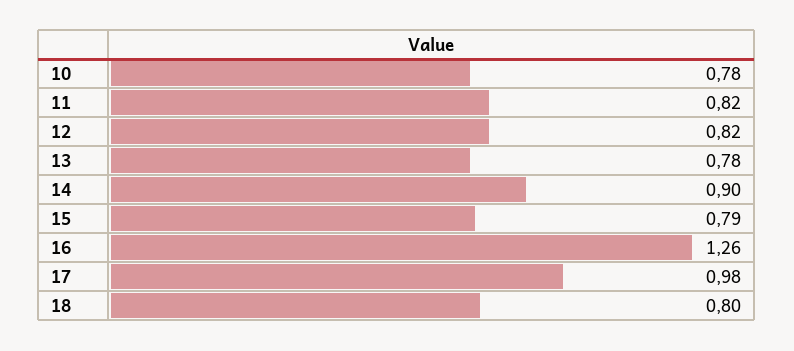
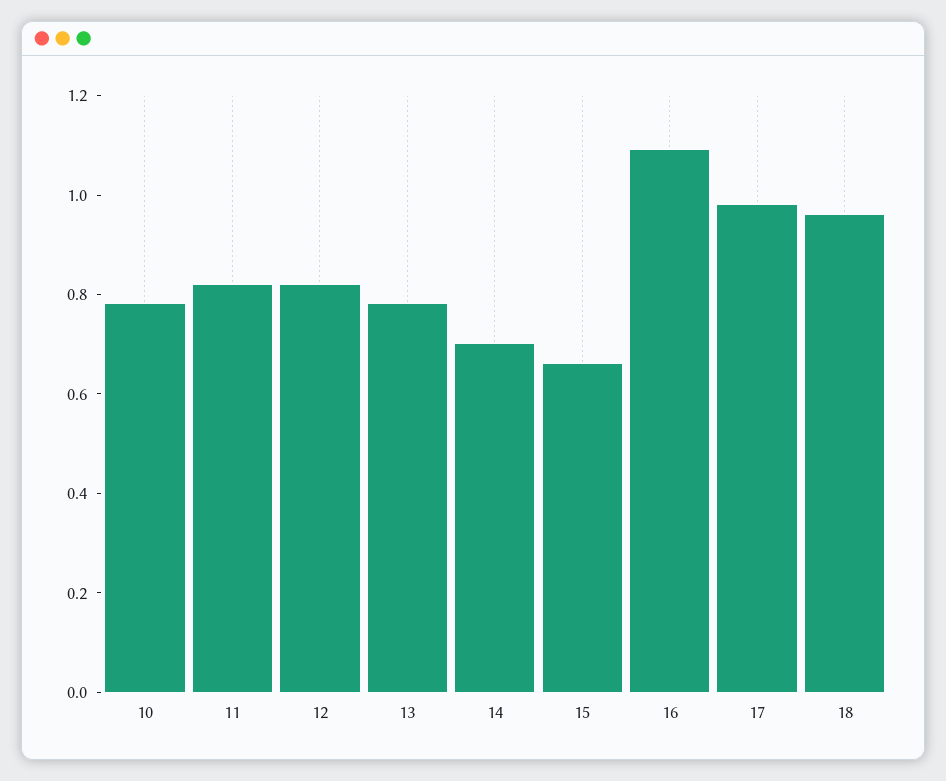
  {
    "10": 0.78,
    "11": 0.82,
    "12": 0.82,
    "13": 0.78,
-   "14": 0.9,
+   "14": 0.7,
-   "15": 0.79,
+   "15": 0.65,
-   "16": 1.26,
+   "16": 1.1,
    "17": 0.98,
-   "18": 0.8
+   "18": 0.95
  }

